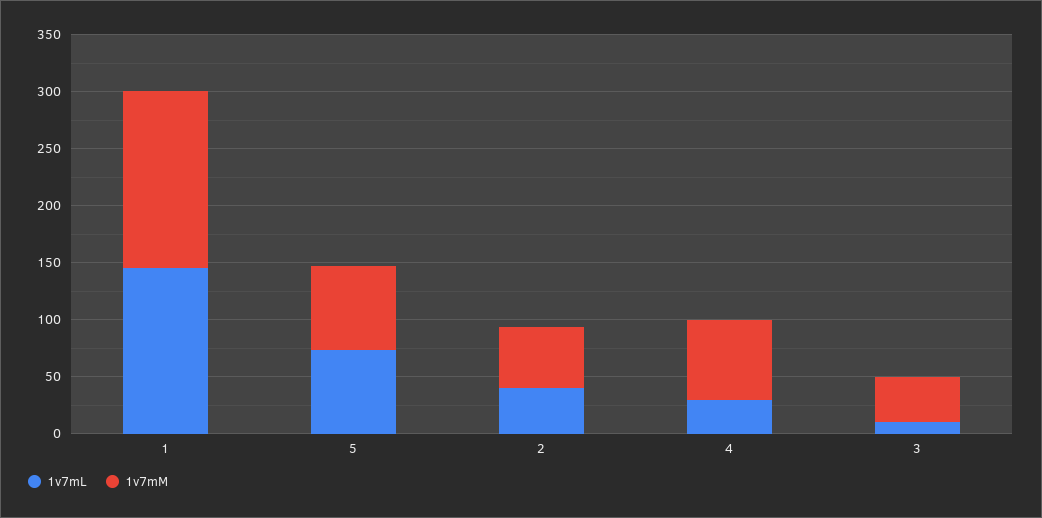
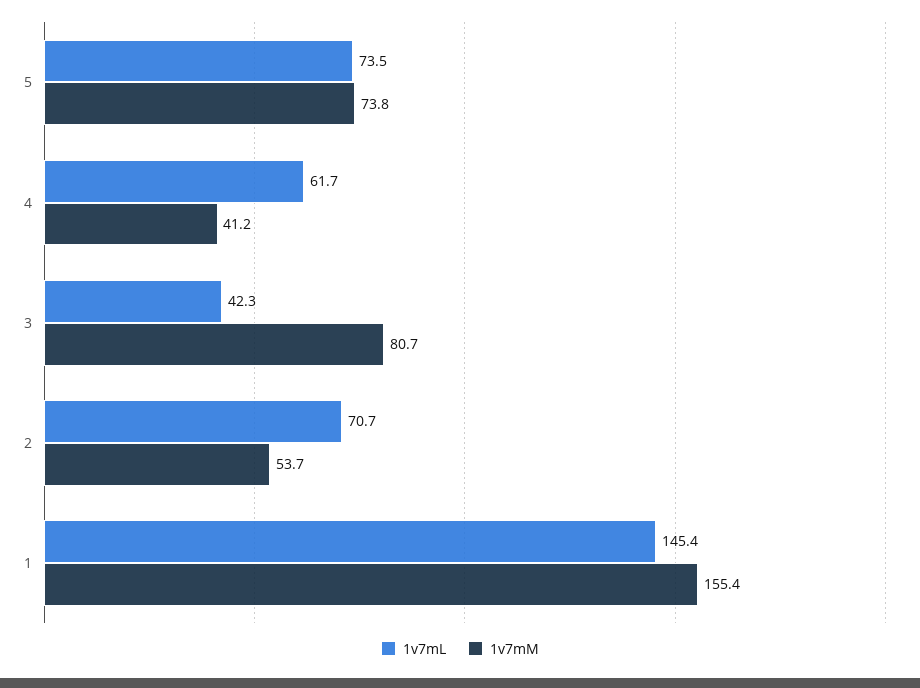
  {
    "1v7mL": {
      "1": 145.4,
      "5": 73.5,
-     "2": 40,
+     "2": 70.7,
-     "4": 30,
+     "4": 61.7,
-     "3": 10
+     "3": 42.3
    },
    "1v7mM": {
      "1": 155.4,
      "5": 73.8,
      "2": 53.7,
-     "4": 70,
+     "4": 41.2,
-     "3": 40
+     "3": 80.7
    }
  }

